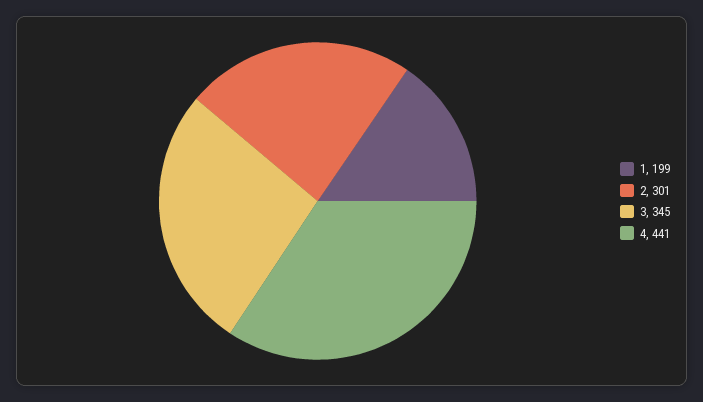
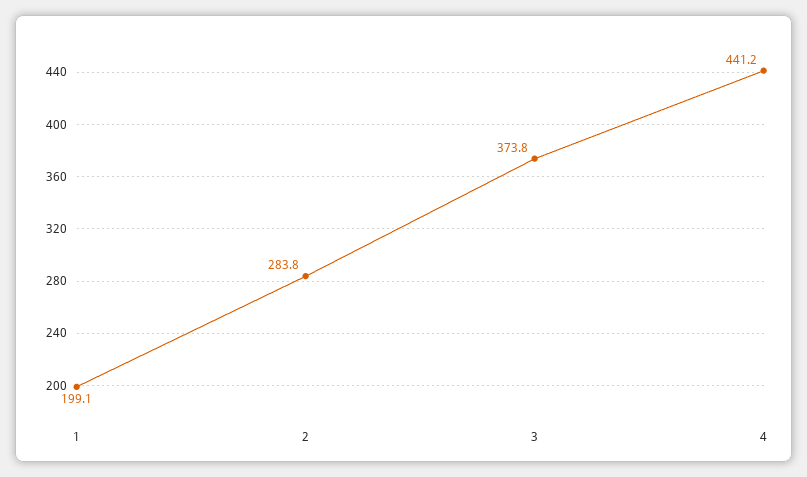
  {
    "1": 199.1,
-   "2": 301,
+   "2": 283.8,
-   "3": 345,
+   "3": 373.8,
    "4": 441.2
  }

